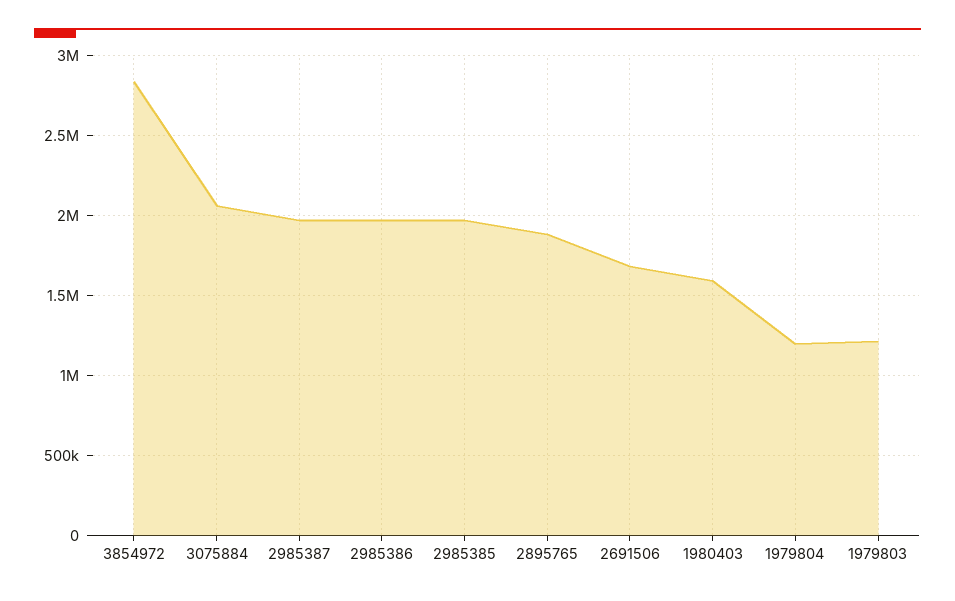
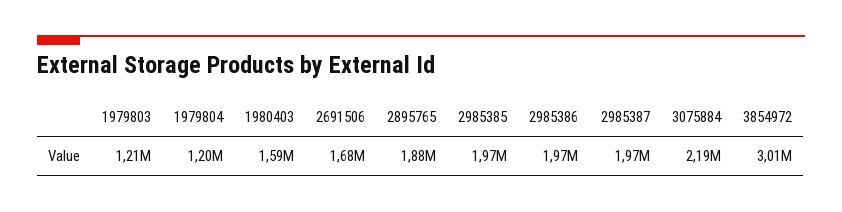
  {
-   "3854972": 2850000,
+   "3854972": 3010000,
-   "3075884": 2050000,
+   "3075884": 2190000,
    "2985387": 1970000,
    "2985386": 1970000,
    "2985385": 1970000,
    "2895765": 1880000,
    "2691506": 1680000,
    "1980403": 1590000,
    "1979804": 1200000,
    "1979803": 1210000
  }

